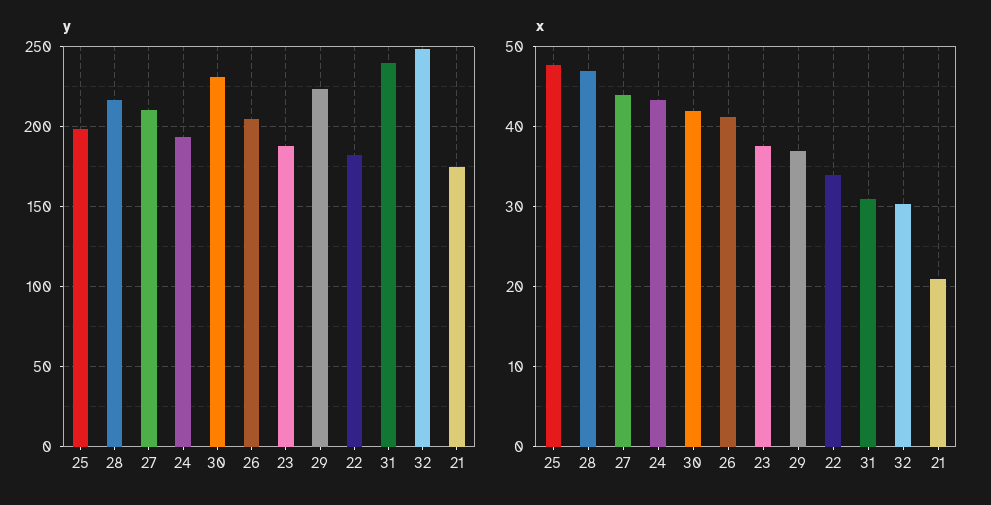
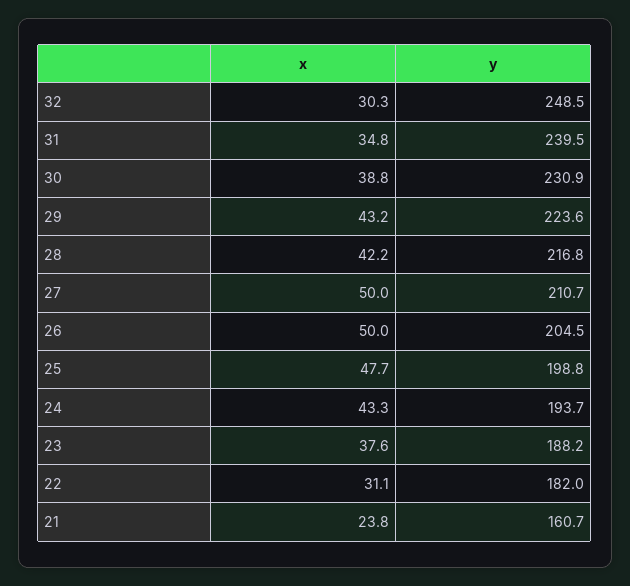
  {
    "y": {
      "25": 198.8,
      "28": 216.8,
      "27": 210.7,
      "24": 193.7,
      "30": 230.9,
      "26": 204.5,
      "23": 188.2,
      "29": 223.6,
      "22": 182,
      "31": 239.5,
      "32": 248.5,
-     "21": 175
+     "21": 160.7
    },
    "x": {
      "25": 47.7,
-     "28": 47,
+     "28": 42.2,
-     "27": 44,
+     "27": 50,
      "24": 43.3,
-     "30": 42,
+     "30": 38.8,
-     "26": 41,
+     "26": 50,
      "23": 37.6,
-     "29": 37,
+     "29": 43.2,
-     "22": 34,
+     "22": 31.1,
-     "31": 31,
+     "31": 34.8,
      "32": 30.3,
-     "21": 21
+     "21": 23.8
    }
  }

